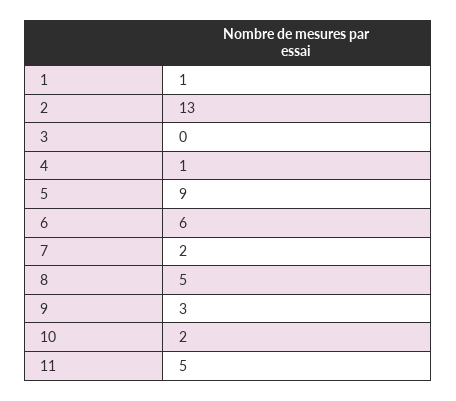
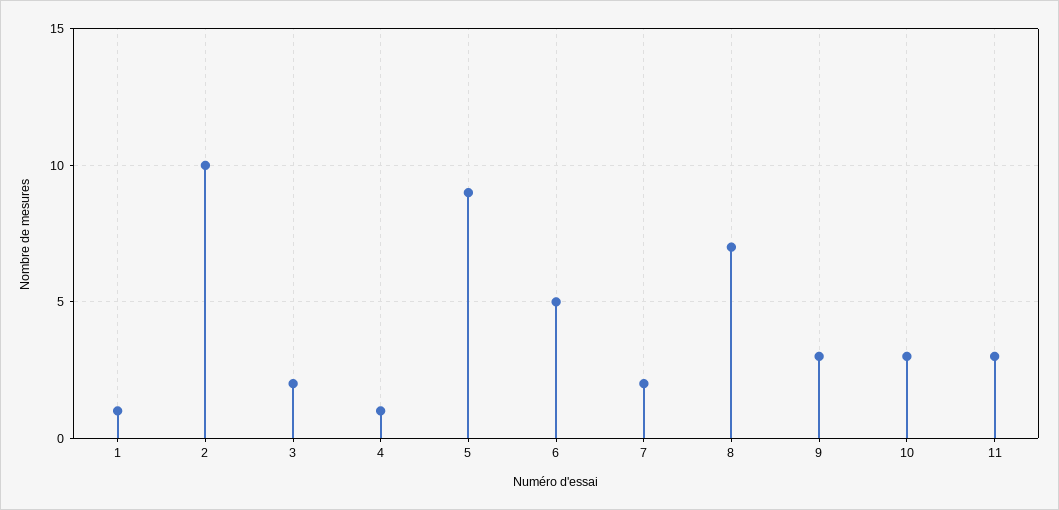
  {
    "1": 1,
-   "2": 13,
+   "2": 10,
-   "3": 0,
+   "3": 2,
    "4": 1,
    "5": 9,
-   "6": 6,
+   "6": 5,
    "7": 2,
-   "8": 5,
+   "8": 7,
    "9": 3,
-   "10": 2,
+   "10": 3,
-   "11": 5
+   "11": 3
  }

